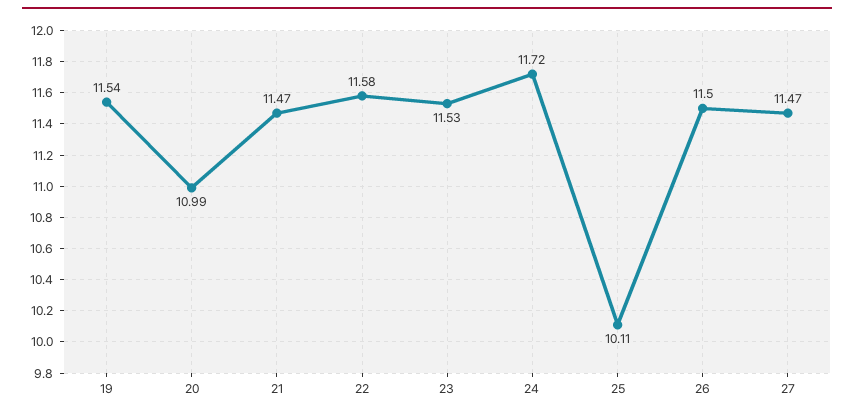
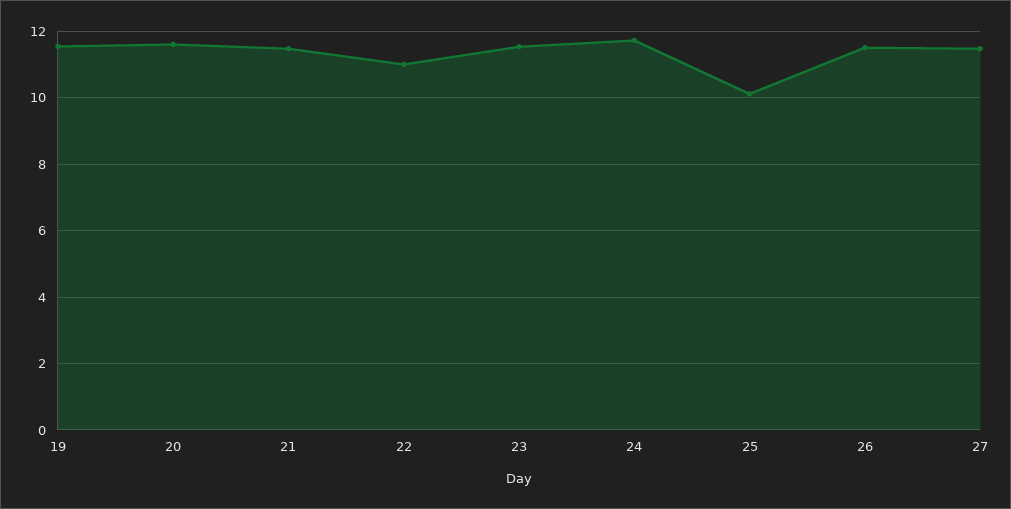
  {
    "19": 11.54,
-   "20": 10.99,
+   "20": 11.6,
    "21": 11.47,
-   "22": 11.58,
+   "22": 11,
    "23": 11.53,
    "24": 11.72,
    "25": 10.11,
    "26": 11.5,
    "27": 11.47
  }

